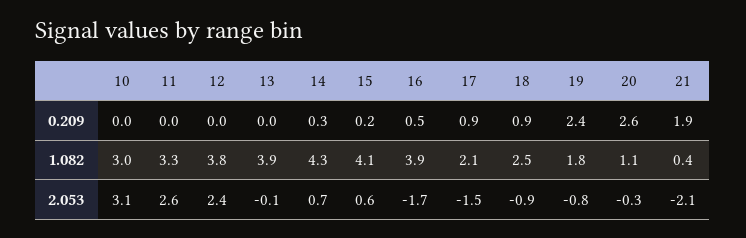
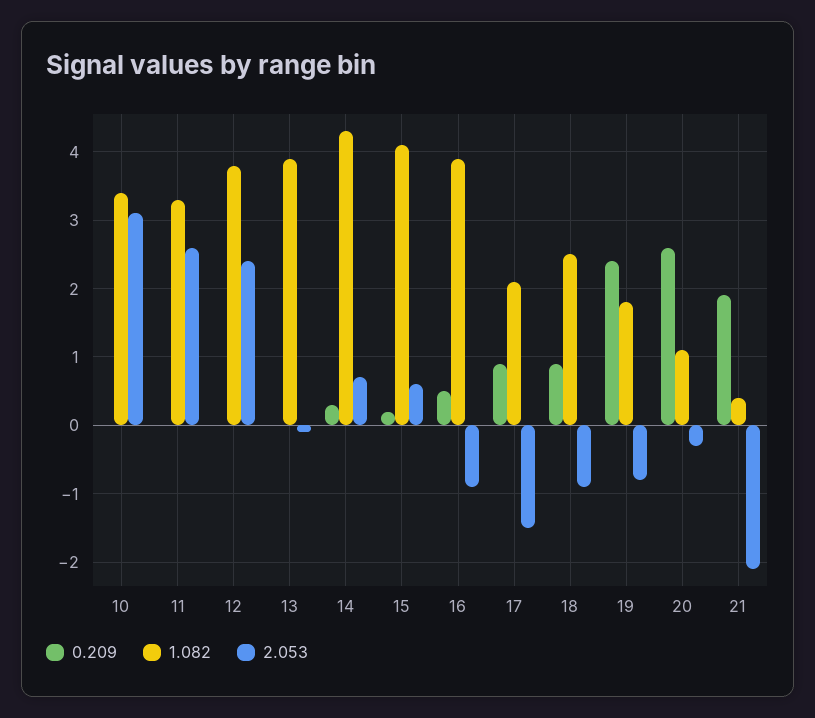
  {
    "0.209": {
      "10": 0,
      "11": 0,
      "12": 0,
      "13": 0,
      "14": 0.3,
      "15": 0.2,
      "16": 0.5,
      "17": 0.9,
      "18": 0.9,
      "19": 2.4,
      "20": 2.6,
      "21": 1.9
    },
    "1.082": {
-     "10": 3,
+     "10": 3.4,
      "11": 3.3,
      "12": 3.8,
      "13": 3.9,
      "14": 4.3,
      "15": 4.1,
      "16": 3.9,
      "17": 2.1,
      "18": 2.5,
      "19": 1.8,
      "20": 1.1,
      "21": 0.4
    },
    "2.053": {
      "10": 3.1,
      "11": 2.6,
      "12": 2.4,
      "13": -0.1,
      "14": 0.7,
      "15": 0.6,
-     "16": -1.7,
+     "16": -0.9,
      "17": -1.5,
      "18": -0.9,
      "19": -0.8,
      "20": -0.3,
      "21": -2.1
    }
  }

